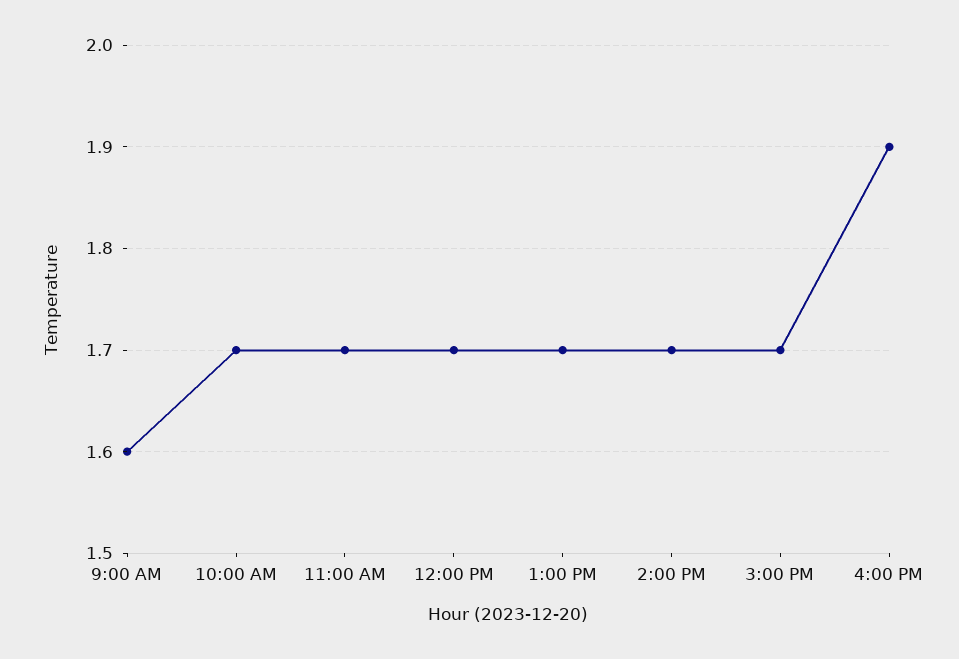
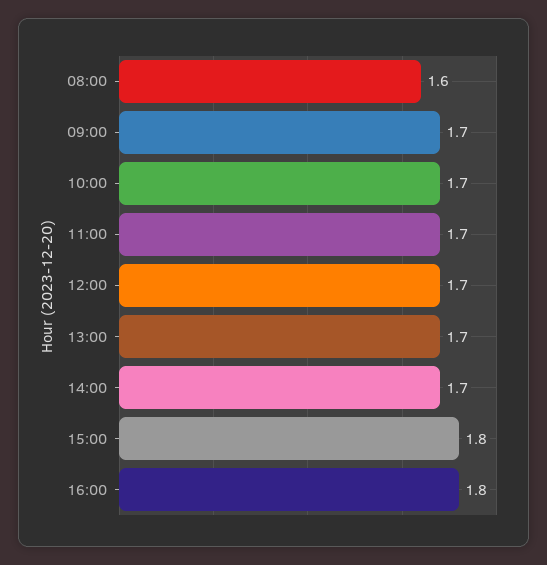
  {
-   "9:00 AM": 1.6,
+   "9:00 AM": 1.7,
    "10:00 AM": 1.7,
    "11:00 AM": 1.7,
    "12:00 PM": 1.7,
    "1:00 PM": 1.7,
    "2:00 PM": 1.7,
-   "3:00 PM": 1.7,
+   "3:00 PM": 1.8,
-   "4:00 PM": 1.9
+   "4:00 PM": 1.8,
+   "08:00": 1.6
  }

